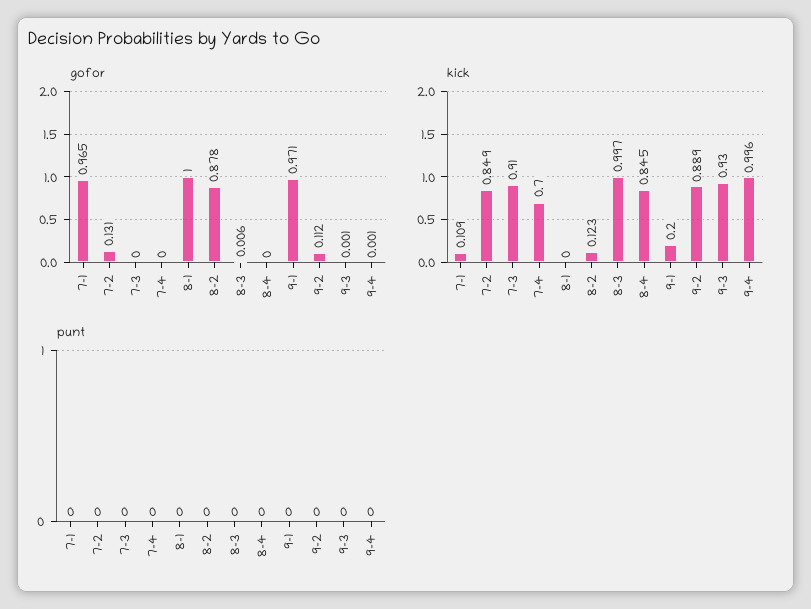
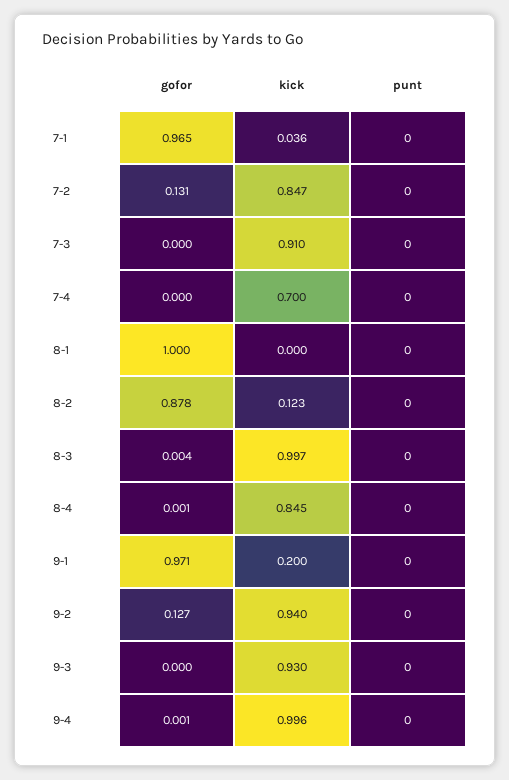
  {
    "gofor": {
      "7-1": 0.965,
      "7-2": 0.131,
      "7-3": 0,
      "7-4": 0,
      "8-1": 1,
      "8-2": 0.878,
-     "8-3": 0.006,
+     "8-3": 0.004,
-     "8-4": 0,
+     "8-4": 0.001,
      "9-1": 0.971,
-     "9-2": 0.112,
+     "9-2": 0.127,
-     "9-3": 0.001,
+     "9-3": 0,
      "9-4": 0.001
    },
    "kick": {
-     "7-1": 0.109,
+     "7-1": 0.036,
-     "7-2": 0.849,
+     "7-2": 0.847,
      "7-3": 0.91,
      "7-4": 0.7,
      "8-1": 0,
      "8-2": 0.123,
      "8-3": 0.997,
      "8-4": 0.845,
      "9-1": 0.2,
-     "9-2": 0.889,
+     "9-2": 0.94,
      "9-3": 0.93,
      "9-4": 0.996
    },
    "punt": {
      "7-1": 0,
      "7-2": 0,
      "7-3": 0,
      "7-4": 0,
      "8-1": 0,
      "8-2": 0,
      "8-3": 0,
      "8-4": 0,
      "9-1": 0,
      "9-2": 0,
      "9-3": 0,
      "9-4": 0
    }
  }

